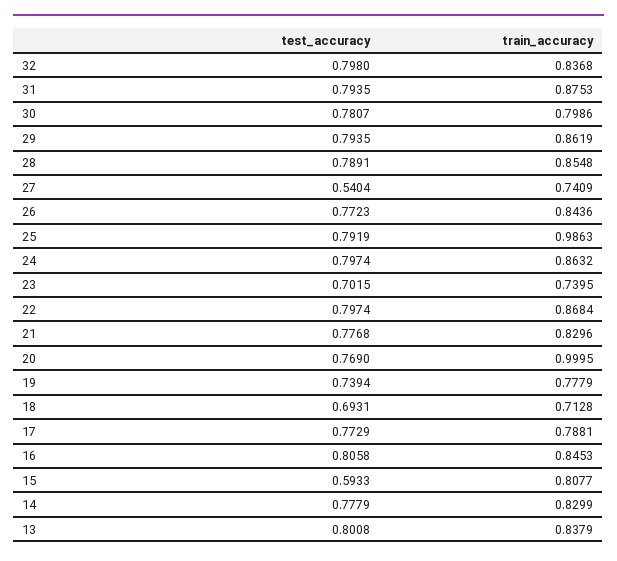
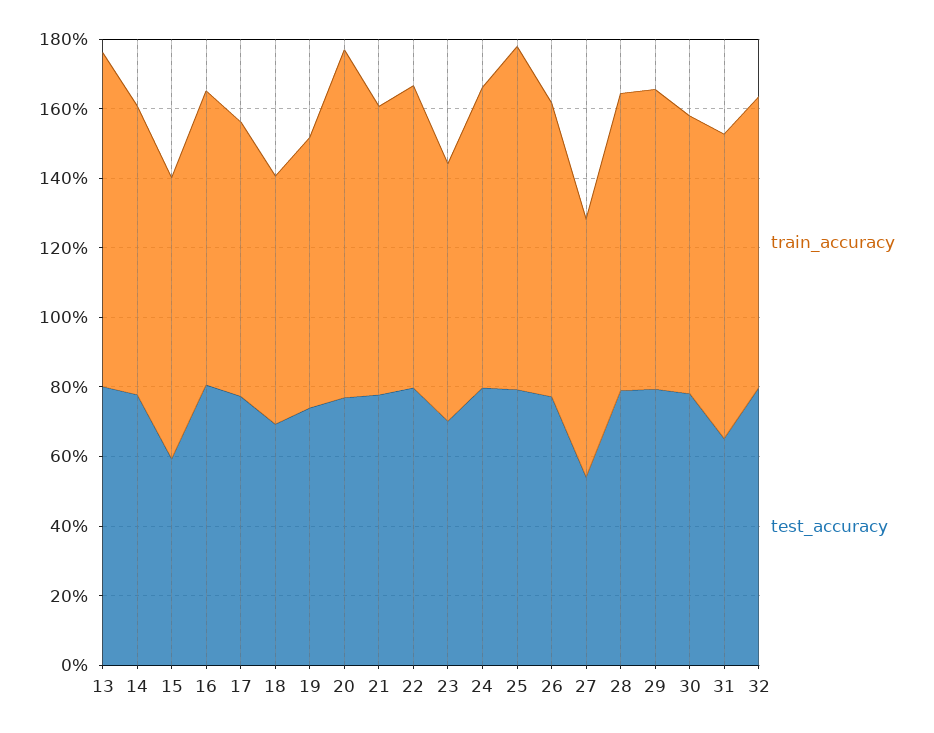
  {
    "test_accuracy": {
      "32": 0.798,
-     "31": 0.7935,
+     "31": 0.65,
      "30": 0.7807,
      "29": 0.7935,
      "28": 0.7891,
      "27": 0.5404,
      "26": 0.7723,
      "25": 0.7919,
      "24": 0.7974,
      "23": 0.7015,
      "22": 0.7974,
      "21": 0.7768,
      "20": 0.769,
      "19": 0.7394,
      "18": 0.6931,
      "17": 0.7729,
      "16": 0.8058,
      "15": 0.5933,
      "14": 0.7779,
      "13": 0.8008
    },
    "train_accuracy": {
      "32": 0.8368,
      "31": 0.8753,
      "30": 0.7986,
      "29": 0.8619,
      "28": 0.8548,
      "27": 0.7409,
      "26": 0.8436,
      "25": 0.9863,
      "24": 0.8632,
      "23": 0.7395,
      "22": 0.8684,
      "21": 0.8296,
      "20": 0.9995,
      "19": 0.7779,
      "18": 0.7128,
      "17": 0.7881,
      "16": 0.8453,
      "15": 0.8077,
      "14": 0.8299,
-     "13": 0.8379
+     "13": 0.95
    }
  }

